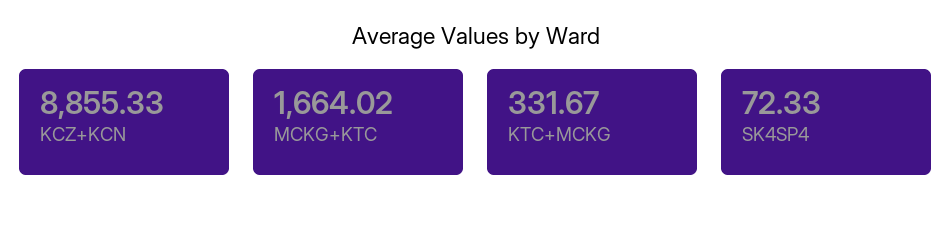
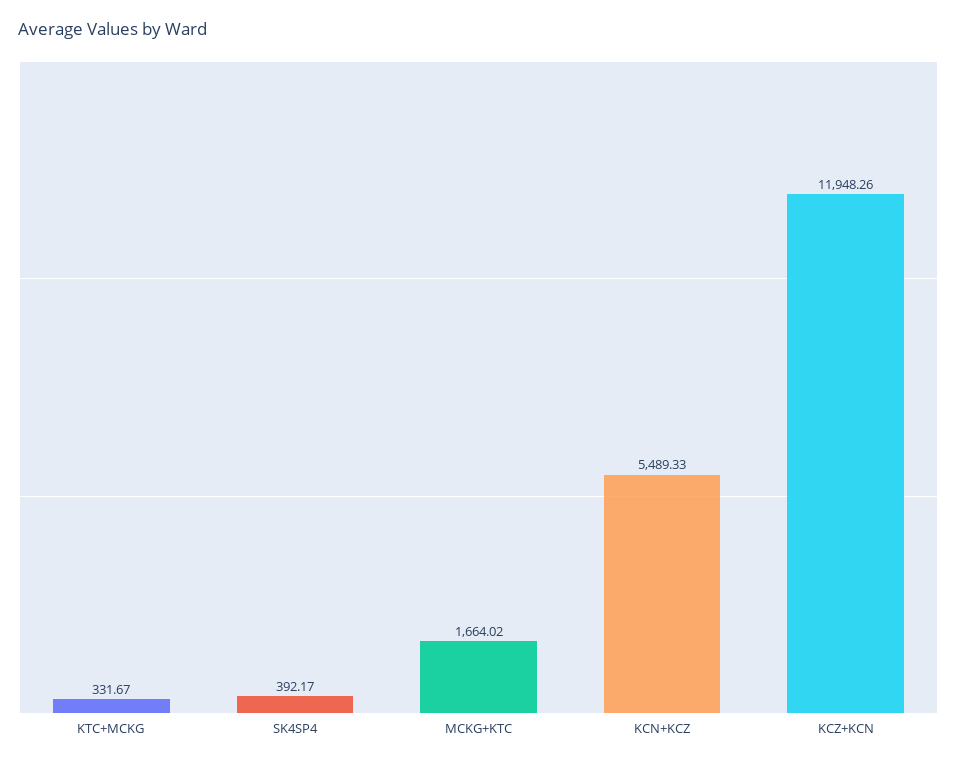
  {
-   "KCZ+KCN": 8855.33,
+   "KCZ+KCN": 11948.26,
    "MCKG+KTC": 1664.02,
    "KTC+MCKG": 331.67,
-   "SK4SP4": 72.33
+   "SK4SP4": 392.17,
+   "KCN+KCZ": 5489.33
  }

